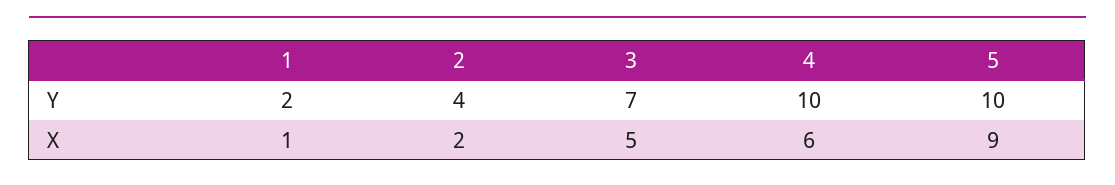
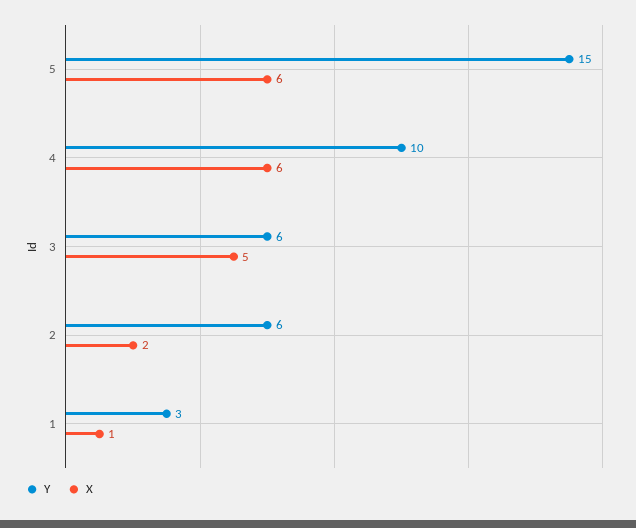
  {
    "Y": {
-     "1": 2,
+     "1": 3,
-     "2": 4,
+     "2": 6,
-     "3": 7,
+     "3": 6,
      "4": 10,
-     "5": 10
+     "5": 15
    },
    "X": {
      "1": 1,
      "2": 2,
      "3": 5,
      "4": 6,
-     "5": 9
+     "5": 6
    }
  }

